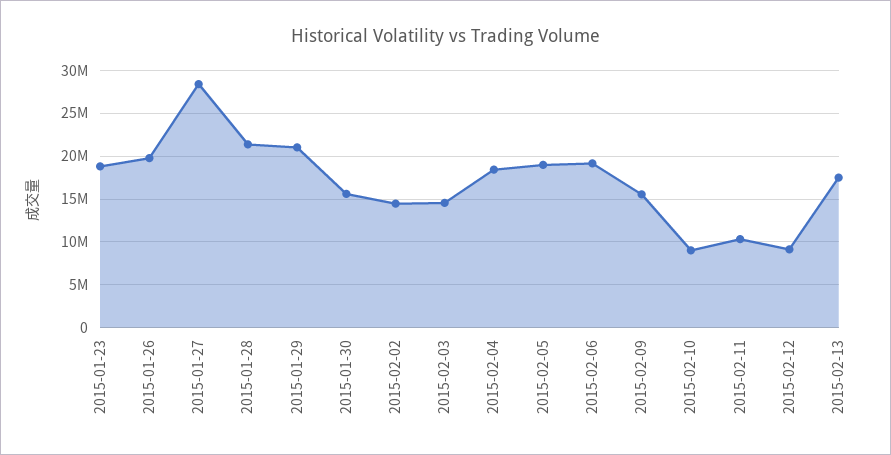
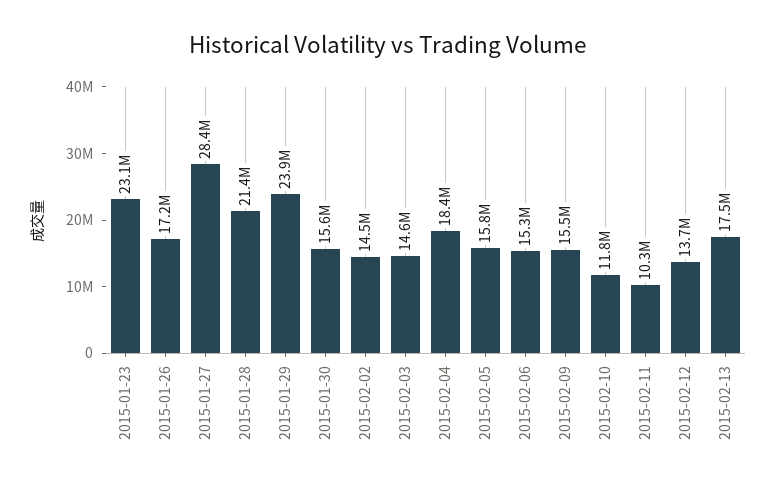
  {
-   "2015-01-23": 19000000,
+   "2015-01-23": 23100000,
-   "2015-01-26": 20000000,
+   "2015-01-26": 17200000,
    "2015-01-27": 28400000,
    "2015-01-28": 21400000,
-   "2015-01-29": 21000000,
+   "2015-01-29": 23900000,
    "2015-01-30": 15600000,
    "2015-02-02": 14500000,
    "2015-02-03": 14600000,
    "2015-02-04": 18400000,
-   "2015-02-05": 19000000,
+   "2015-02-05": 15800000,
-   "2015-02-06": 19000000,
+   "2015-02-06": 15300000,
    "2015-02-09": 15500000,
-   "2015-02-10": 9000000,
+   "2015-02-10": 11800000,
    "2015-02-11": 10300000,
-   "2015-02-12": 9000000,
+   "2015-02-12": 13700000,
    "2015-02-13": 17500000
  }

